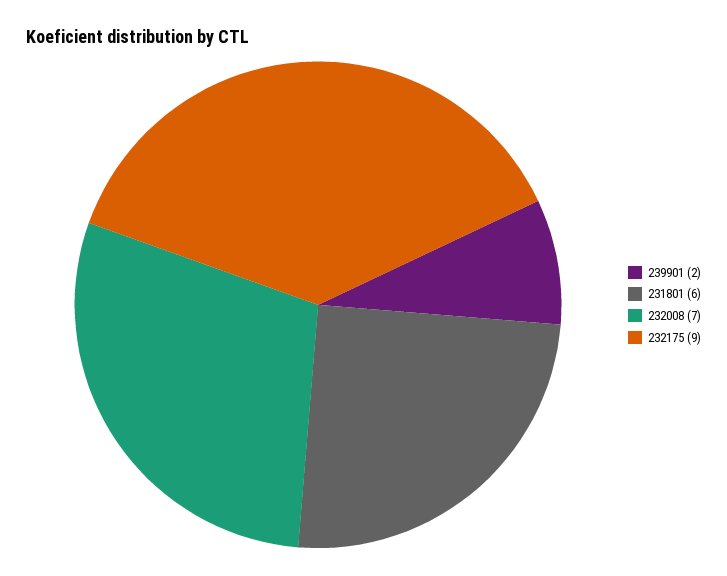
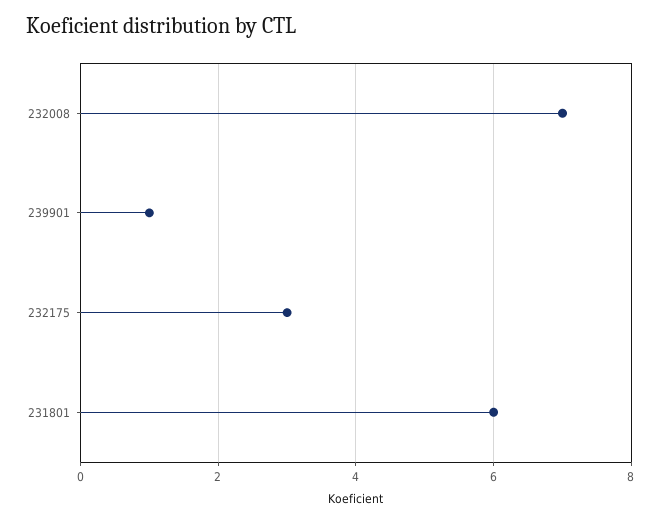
  {
-   "239901": 2,
+   "239901": 1,
    "231801": 6,
    "232008": 7,
-   "232175": 9
+   "232175": 3
  }

